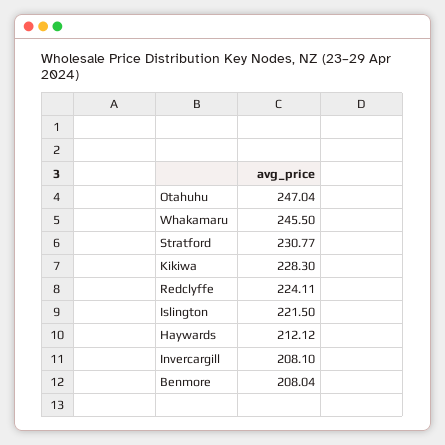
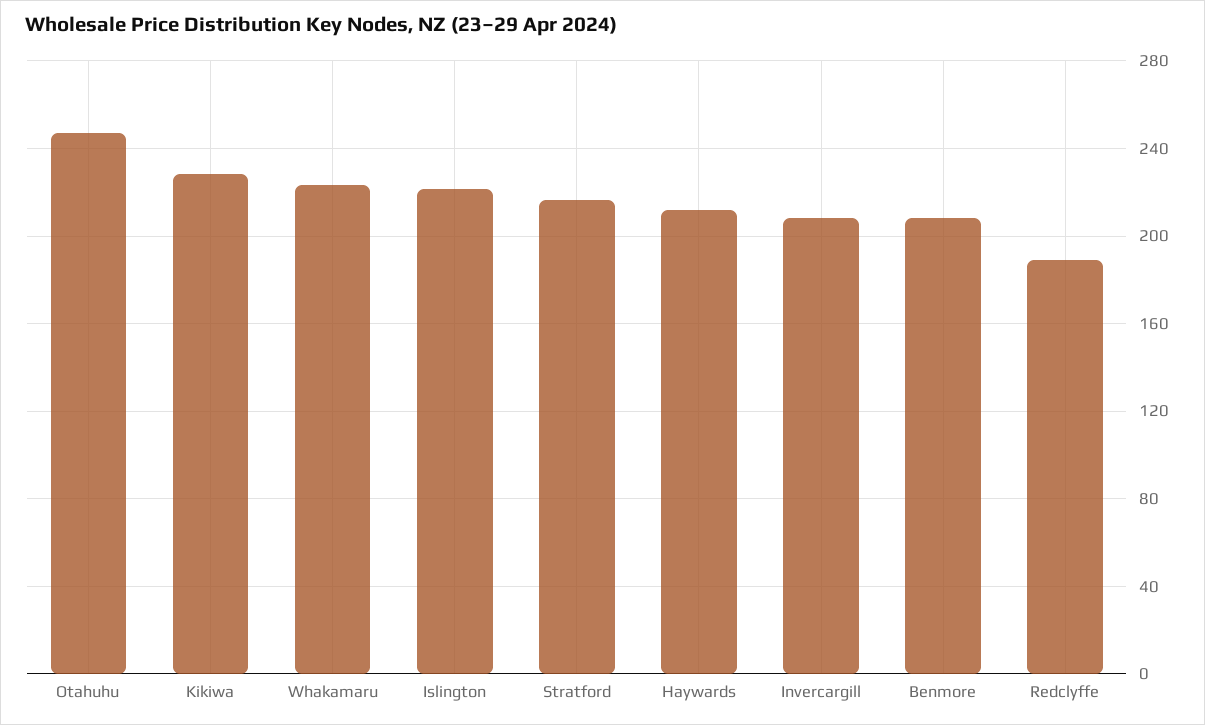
  {
    "Otahuhu": 247.04,
-   "Whakamaru": 245.5,
+   "Whakamaru": 225,
-   "Stratford": 230.77,
+   "Stratford": 215,
    "Kikiwa": 228.3,
-   "Redclyffe": 224.11,
+   "Redclyffe": 190,
    "Islington": 221.5,
    "Haywards": 212.12,
    "Invercargill": 208.1,
    "Benmore": 208.04
  }

